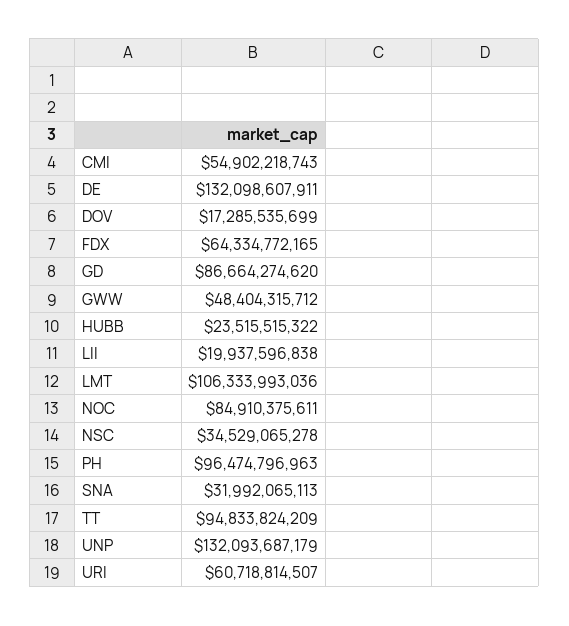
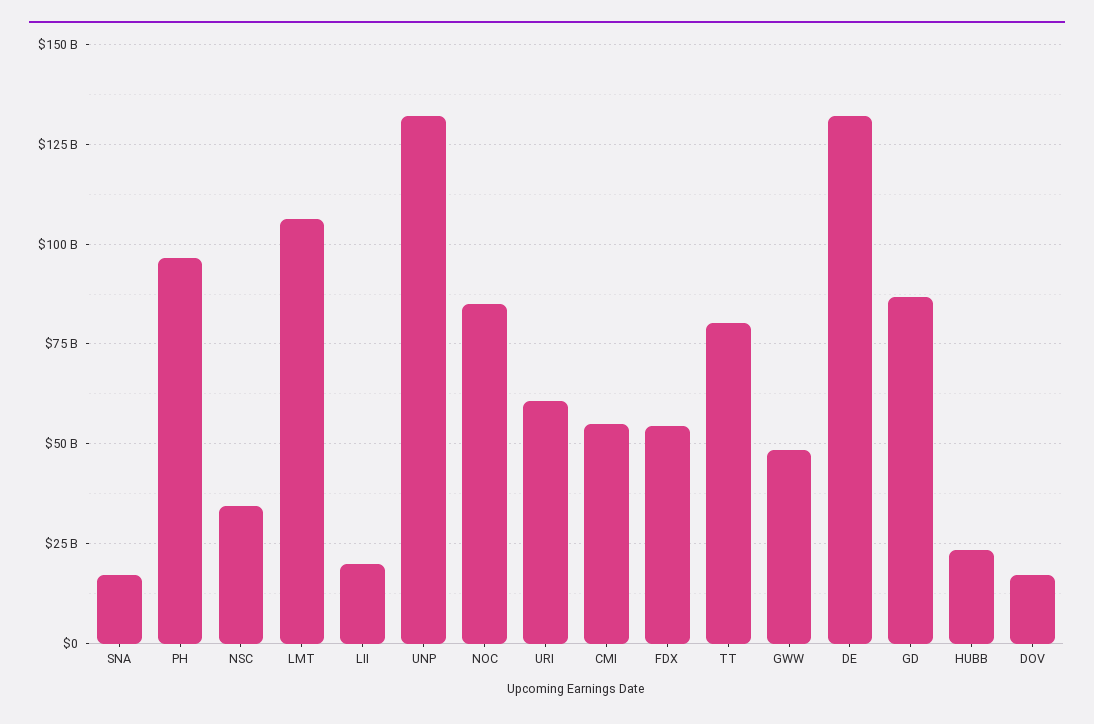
  {
    "CMI": 54902218743,
    "DE": 132098607911,
    "DOV": 17285535699,
-   "FDX": 64334772165,
+   "FDX": 55000000000,
    "GD": 86664274620,
    "GWW": 48404315712,
    "HUBB": 23515515322,
    "LII": 19937596838,
    "LMT": 106333993036,
    "NOC": 84910375611,
    "NSC": 34529065278,
    "PH": 96474796963,
-   "SNA": 31992065113,
+   "SNA": 17500000000,
-   "TT": 94833824209,
+   "TT": 80000000000,
    "UNP": 132093687179,
    "URI": 60718814507
  }

